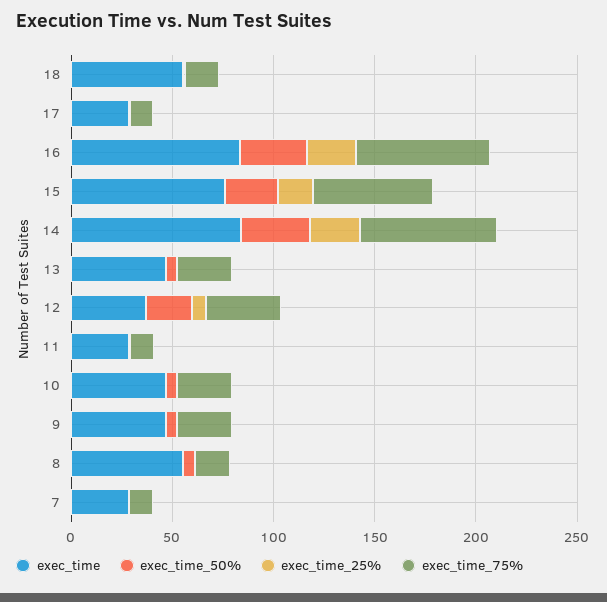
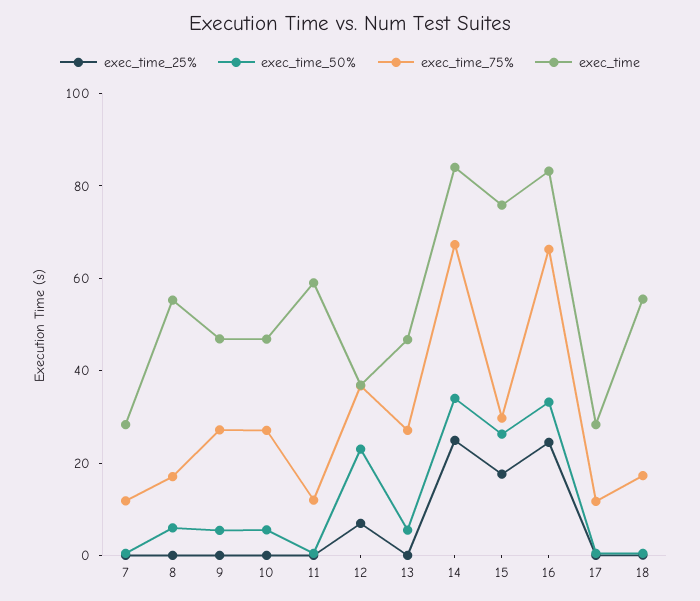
  {
    "exec_time": {
      "18": 55,
      "17": 30,
      "16": 85,
      "15": 75,
      "14": 85,
      "13": 45,
      "12": 35,
-     "11": 30,
+     "11": 60,
      "10": 45,
      "9": 45,
      "8": 55,
      "7": 30
    },
    "exec_time_50%": {
      "18": 0,
      "17": 0,
      "16": 35,
      "15": 25,
      "14": 35,
      "13": 5,
      "12": 25,
      "11": 0,
      "10": 5,
      "9": 5,
      "8": 5,
      "7": 0
    },
    "exec_time_25%": {
      "18": 0,
      "17": 0,
      "16": 25,
      "15": 20,
      "14": 25,
      "13": 0,
      "12": 5,
      "11": 0,
      "10": 0,
      "9": 0,
      "8": 0,
      "7": 0
    },
    "exec_time_75%": {
      "18": 15,
      "17": 10,
      "16": 65,
-     "15": 60,
+     "15": 30,
      "14": 65,
      "13": 25,
      "12": 35,
      "11": 10,
      "10": 25,
      "9": 25,
      "8": 15,
      "7": 10
    }
  }

